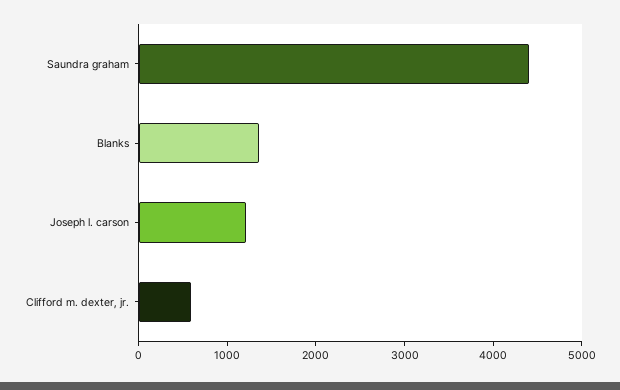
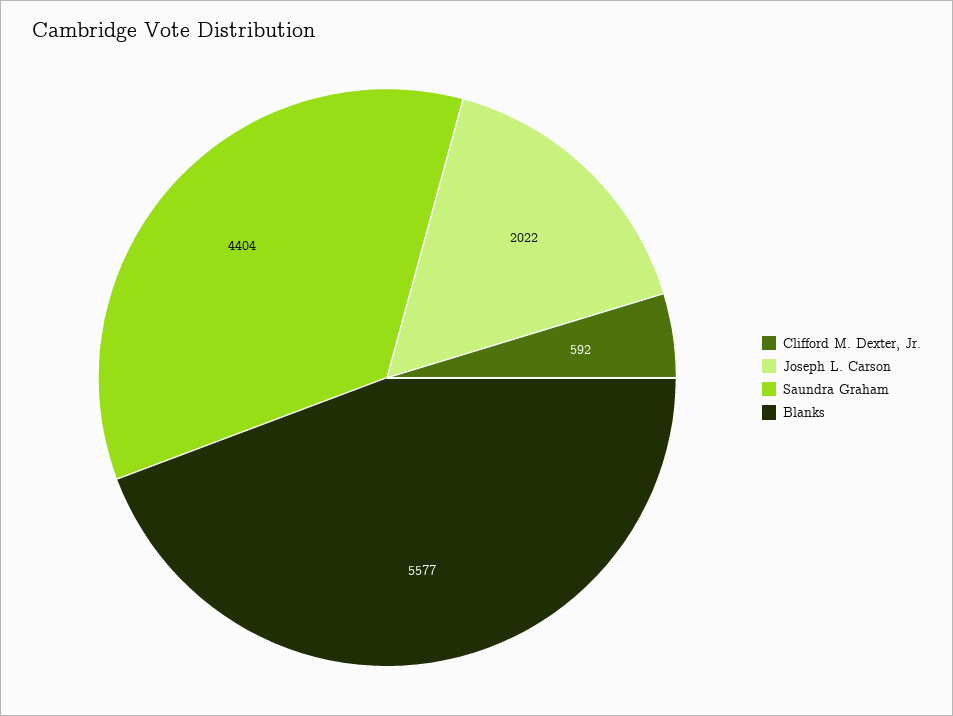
  {
    "Saundra graham": 4404,
-   "Blanks": 1400,
+   "Blanks": 5577,
-   "Joseph l. carson": 1200,
+   "Joseph l. carson": 2022,
    "Clifford m. dexter, jr.": 592
  }

